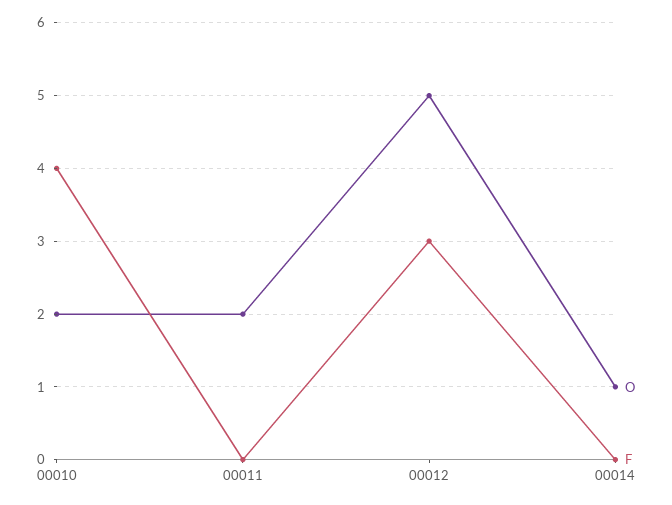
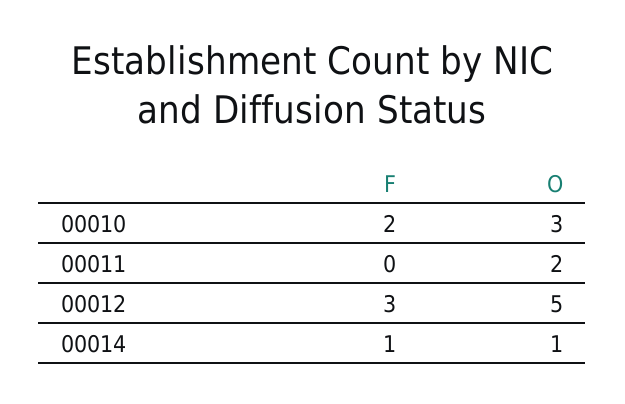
  {
    "O": {
-     "00010": 2,
+     "00010": 3,
      "00011": 2,
      "00012": 5,
      "00014": 1
    },
    "F": {
-     "00010": 4,
+     "00010": 2,
      "00011": 0,
      "00012": 3,
-     "00014": 0
+     "00014": 1
    }
  }

